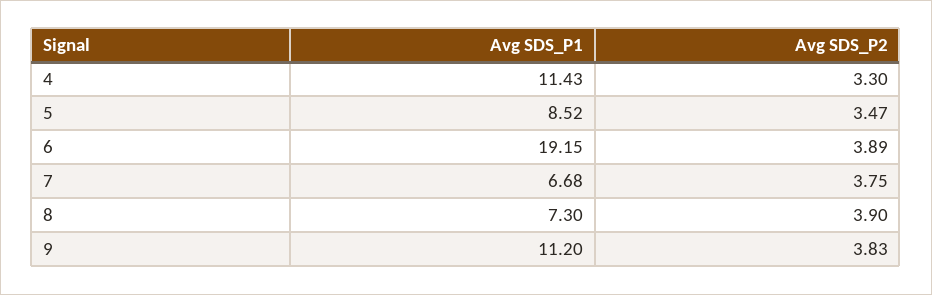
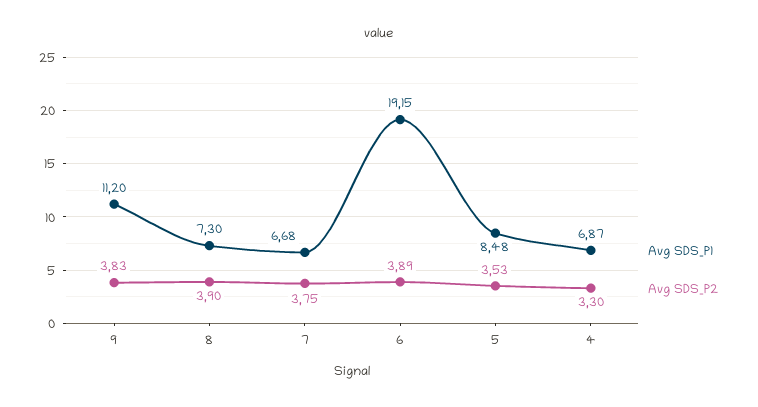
  {
    "Avg SDS_P1": {
-     "4": 11.43,
+     "4": 6.87,
-     "5": 8.52,
+     "5": 8.48,
      "6": 19.15,
      "7": 6.68,
      "8": 7.3,
      "9": 11.2
    },
    "Avg SDS_P2": {
      "4": 3.3,
-     "5": 3.47,
+     "5": 3.53,
      "6": 3.89,
      "7": 3.75,
      "8": 3.9,
      "9": 3.83
    }
  }

